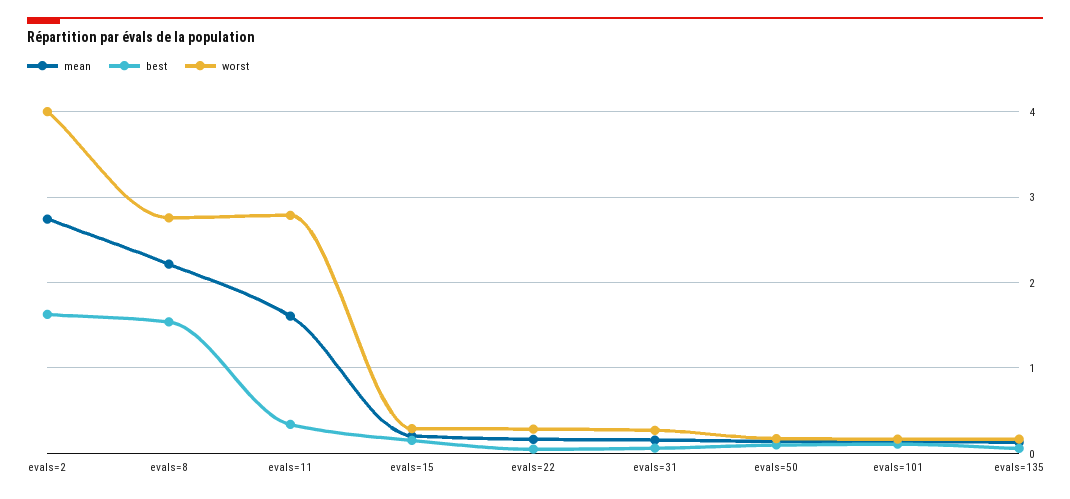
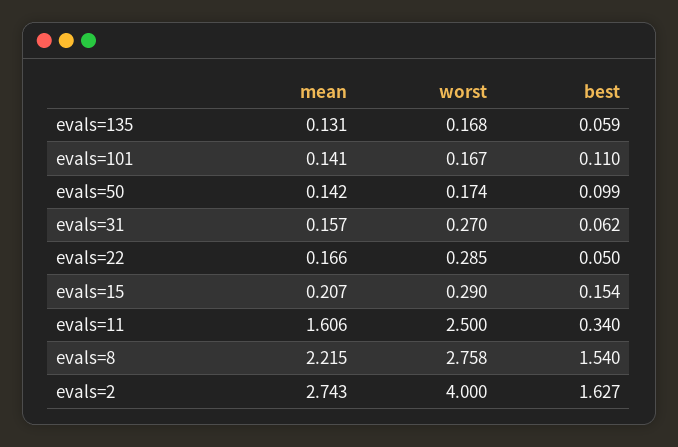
  {
    "mean": {
      "evals=2": 2.743,
      "evals=8": 2.215,
      "evals=11": 1.606,
      "evals=15": 0.207,
      "evals=22": 0.166,
      "evals=31": 0.157,
      "evals=50": 0.142,
      "evals=101": 0.141,
      "evals=135": 0.131
    },
    "best": {
      "evals=2": 1.627,
      "evals=8": 1.54,
      "evals=11": 0.34,
      "evals=15": 0.154,
      "evals=22": 0.05,
      "evals=31": 0.062,
      "evals=50": 0.099,
      "evals=101": 0.11,
      "evals=135": 0.059
    },
    "worst": {
      "evals=2": 4,
      "evals=8": 2.758,
-     "evals=11": 2.8,
+     "evals=11": 2.5,
      "evals=15": 0.29,
      "evals=22": 0.285,
      "evals=31": 0.27,
      "evals=50": 0.174,
      "evals=101": 0.167,
      "evals=135": 0.168
    }
  }

